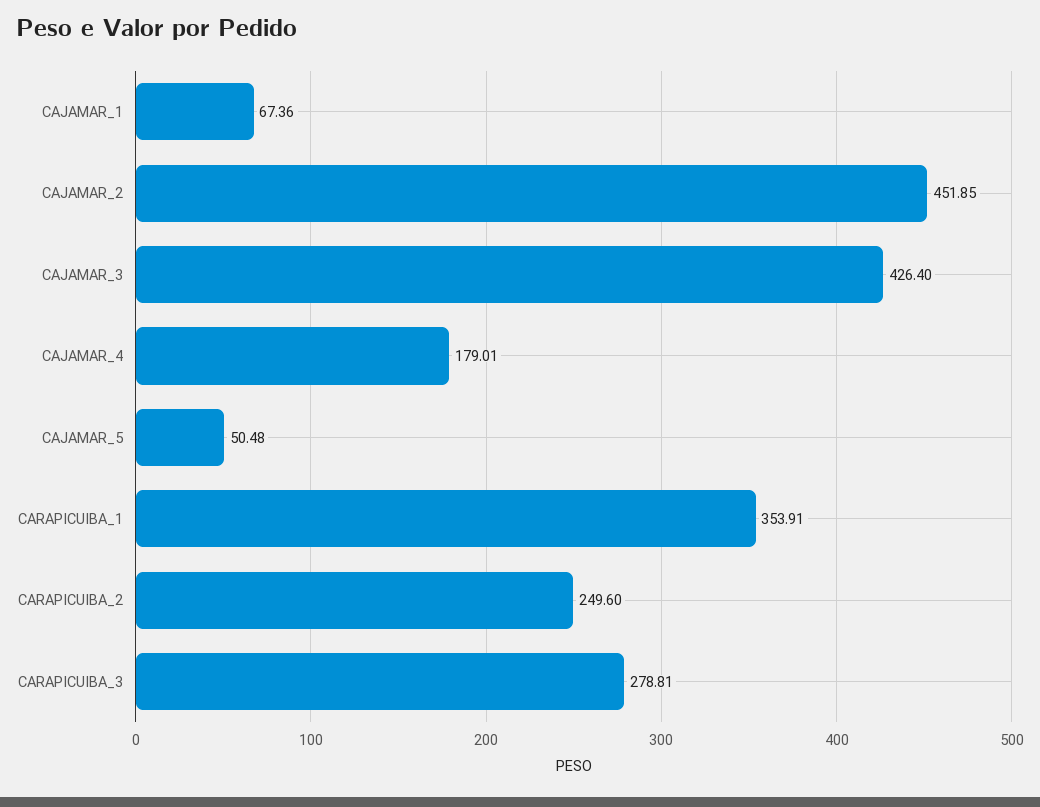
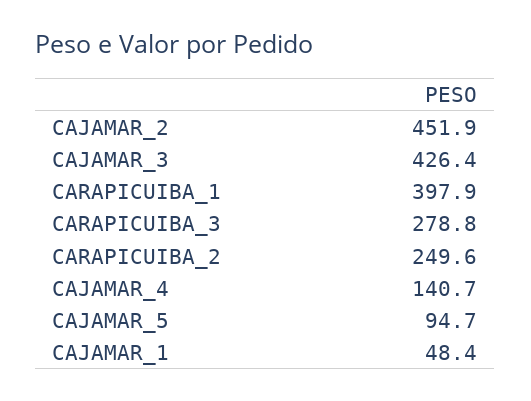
  {
-   "CAJAMAR_1": 67.36,
+   "CAJAMAR_1": 48.4,
    "CAJAMAR_2": 451.85,
    "CAJAMAR_3": 426.4,
-   "CAJAMAR_4": 179.01,
+   "CAJAMAR_4": 140.7,
-   "CAJAMAR_5": 50.48,
+   "CAJAMAR_5": 94.7,
-   "CARAPICUIBA_1": 353.91,
+   "CARAPICUIBA_1": 397.9,
    "CARAPICUIBA_2": 249.6,
    "CARAPICUIBA_3": 278.81
  }

